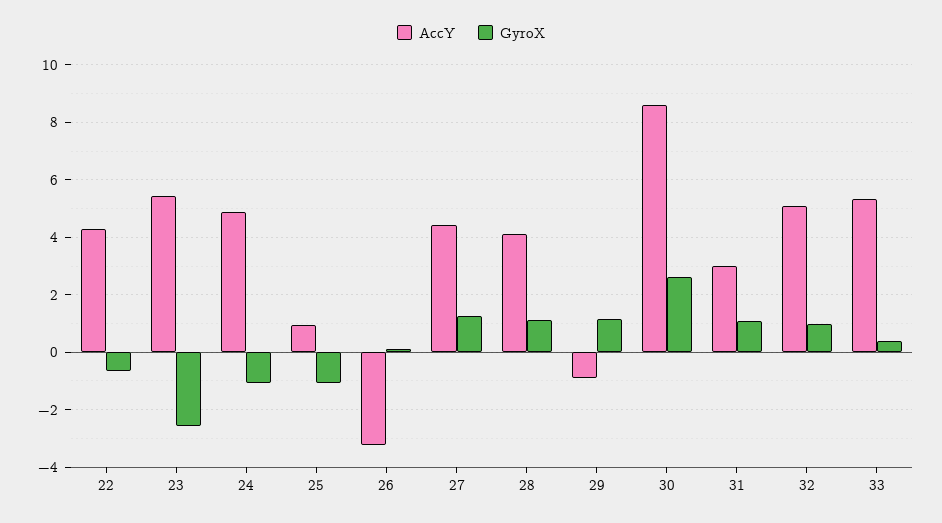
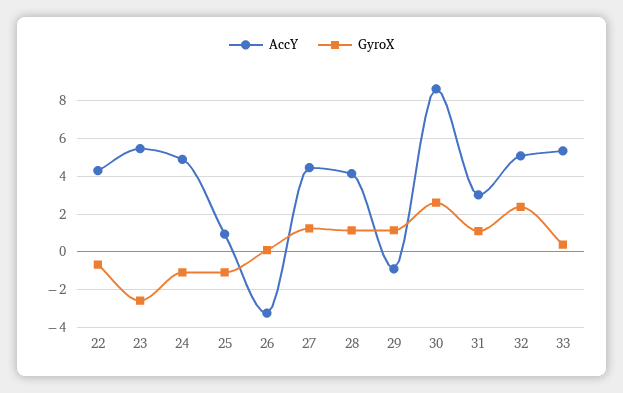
  {
    "AccY": {
      "22": 4.25,
      "23": 5.5,
      "24": 5,
      "25": 1,
      "26": -3.25,
      "27": 4.5,
      "28": 4.25,
      "29": -1,
      "30": 8.5,
      "31": 3,
      "32": 5,
      "33": 5.25
    },
    "GyroX": {
      "22": -0.75,
      "23": -2.5,
      "24": -1,
      "25": -1,
      "26": 0,
      "27": 1.25,
      "28": 1.25,
      "29": 1.25,
      "30": 2.5,
      "31": 1,
-     "32": 1,
+     "32": 2.5,
      "33": 0.5
    }
  }

